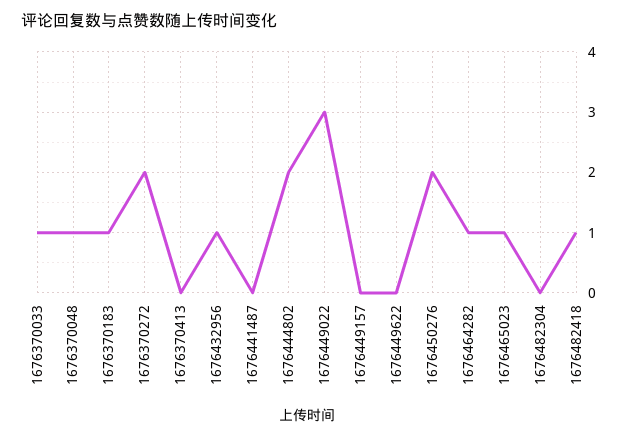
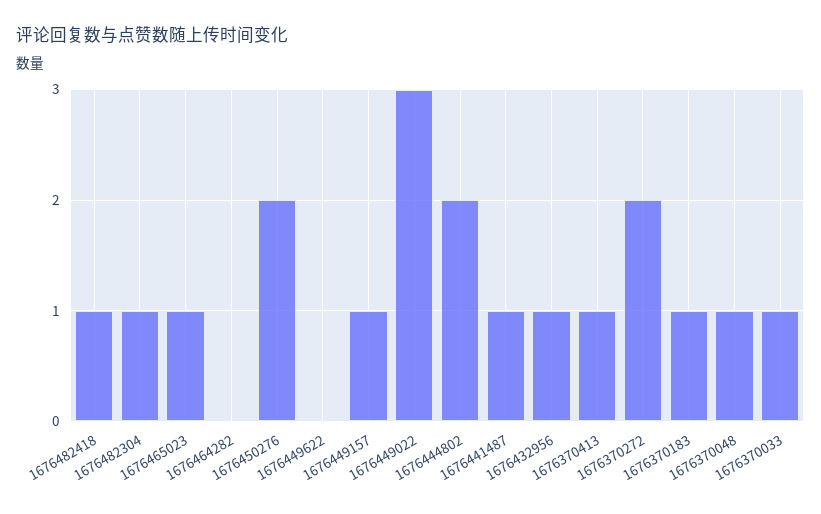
  {
    "1676370033": 1,
    "1676370048": 1,
    "1676370183": 1,
    "1676370272": 2,
-   "1676370413": 0,
+   "1676370413": 1,
    "1676432956": 1,
-   "1676441487": 0,
+   "1676441487": 1,
    "1676444802": 2,
    "1676449022": 3,
-   "1676449157": 0,
+   "1676449157": 1,
    "1676449622": 0,
    "1676450276": 2,
-   "1676464282": 1,
+   "1676464282": 0,
    "1676465023": 1,
-   "1676482304": 0,
+   "1676482304": 1,
    "1676482418": 1
  }

